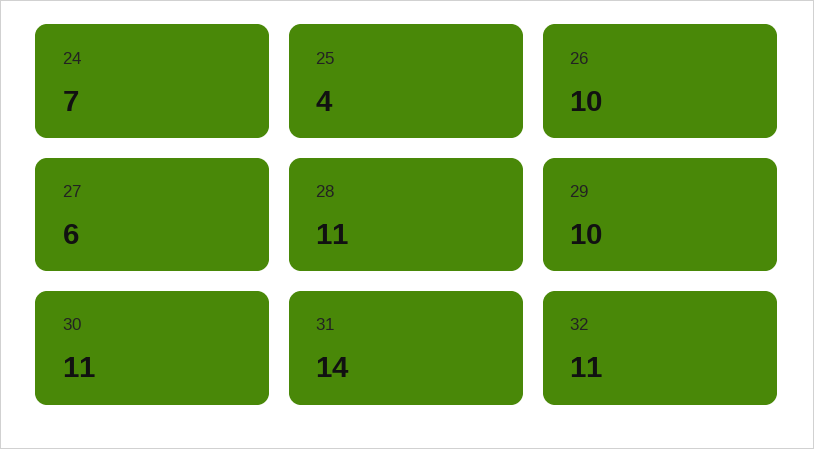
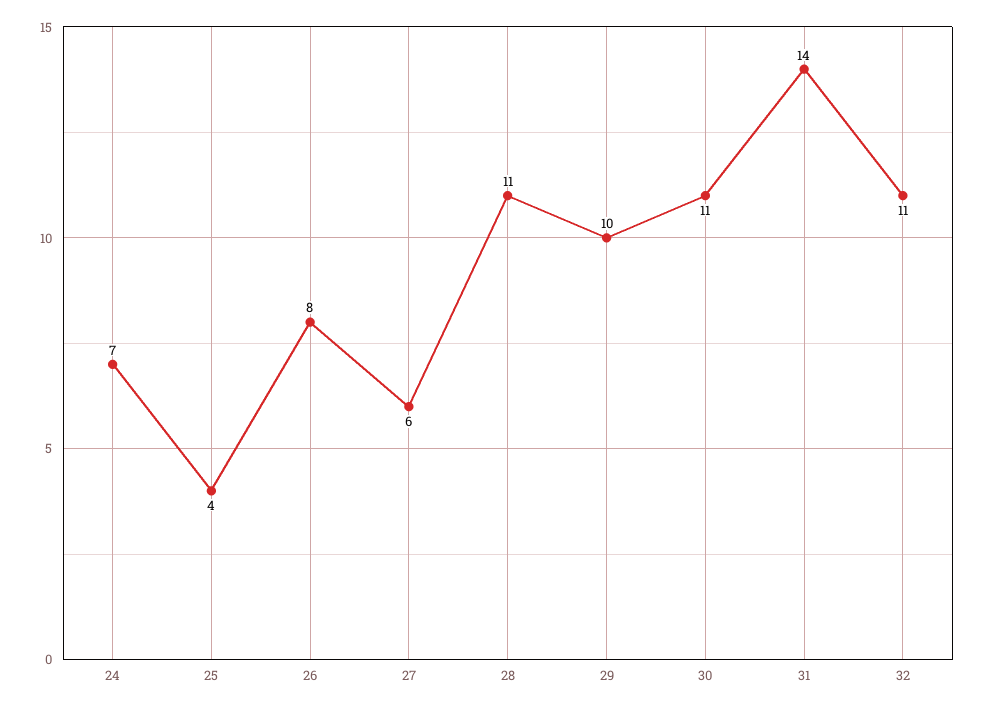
  {
    "24": 7,
    "25": 4,
-   "26": 10,
+   "26": 8,
    "27": 6,
    "28": 11,
    "29": 10,
    "30": 11,
    "31": 14,
    "32": 11
  }

